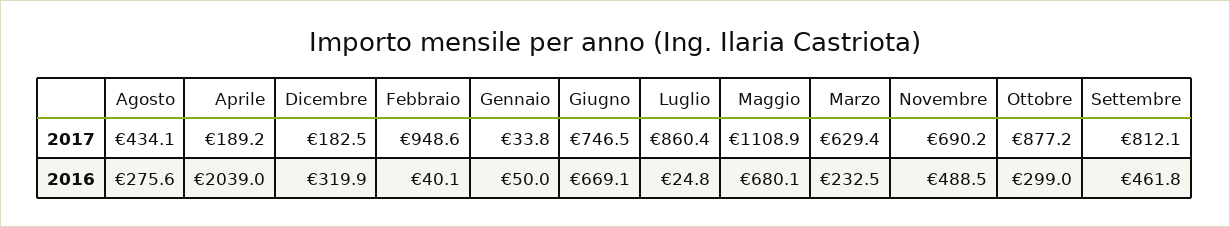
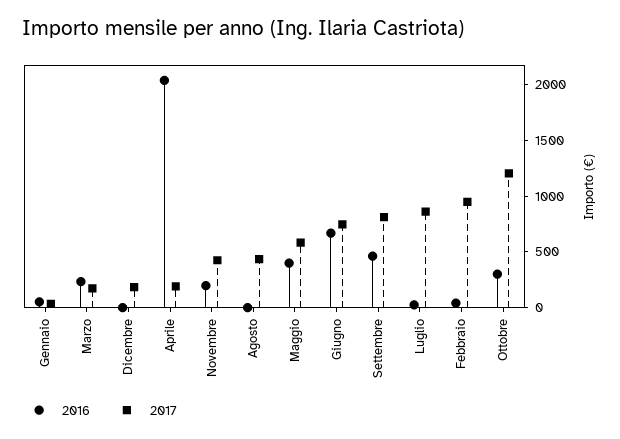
  {
    "2017": {
      "Agosto": 434.1,
      "Aprile": 189.2,
      "Dicembre": 182.5,
      "Febbraio": 948.6,
      "Gennaio": 33.8,
      "Giugno": 746.5,
      "Luglio": 860.4,
-     "Maggio": 1108.9,
+     "Maggio": 600,
-     "Marzo": 629.4,
+     "Marzo": 200,
-     "Novembre": 690.2,
+     "Novembre": 400,
-     "Ottobre": 877.2,
+     "Ottobre": 1200,
      "Settembre": 812.1
    },
    "2016": {
-     "Agosto": 275.6,
+     "Agosto": 0,
      "Aprile": 2039,
-     "Dicembre": 319.9,
+     "Dicembre": 0,
      "Febbraio": 40.1,
      "Gennaio": 50,
      "Giugno": 669.1,
      "Luglio": 24.8,
-     "Maggio": 680.1,
+     "Maggio": 400,
      "Marzo": 232.5,
-     "Novembre": 488.5,
+     "Novembre": 200,
      "Ottobre": 299,
      "Settembre": 461.8
    }
  }

